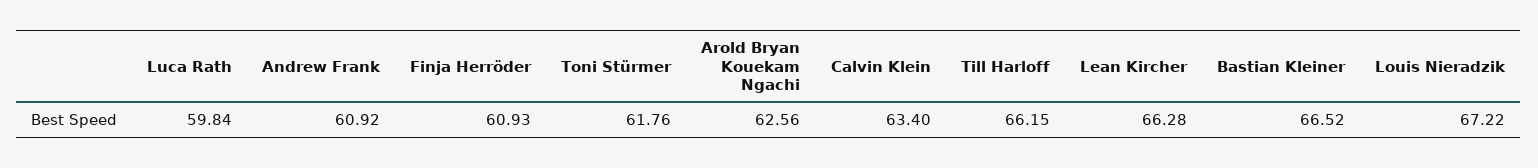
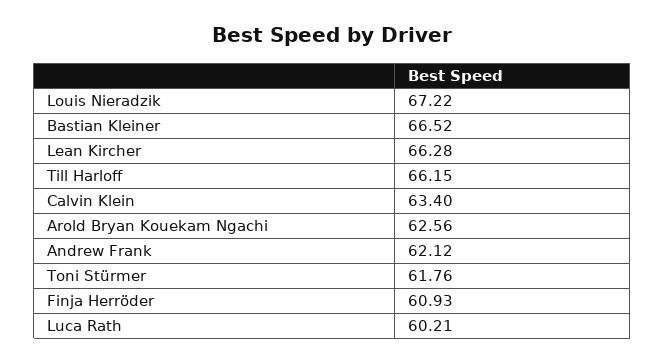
  {
-   "Luca Rath": 59.84,
+   "Luca Rath": 60.21,
-   "Andrew Frank": 60.92,
+   "Andrew Frank": 62.12,
    "Finja Herröder": 60.93,
    "Toni Stürmer": 61.76,
    "Arold Bryan Kouekam Ngachi": 62.56,
    "Calvin Klein": 63.4,
    "Till Harloff": 66.15,
    "Lean Kircher": 66.28,
    "Bastian Kleiner": 66.52,
    "Louis Nieradzik": 67.22
  }

